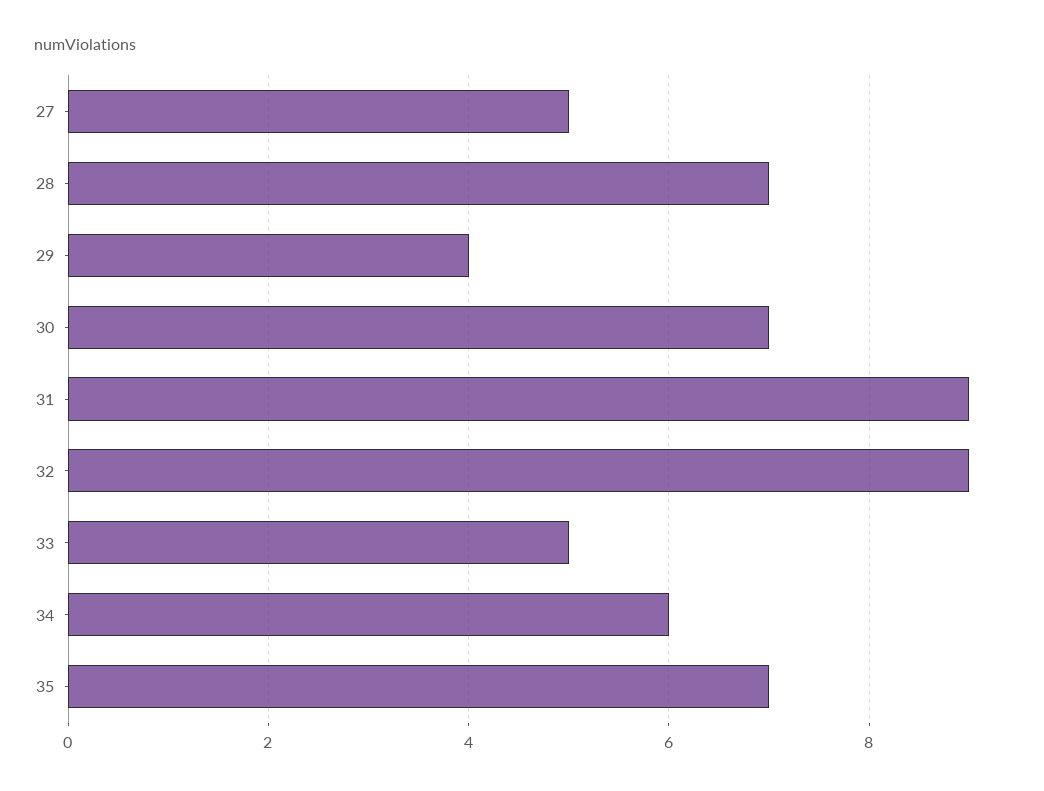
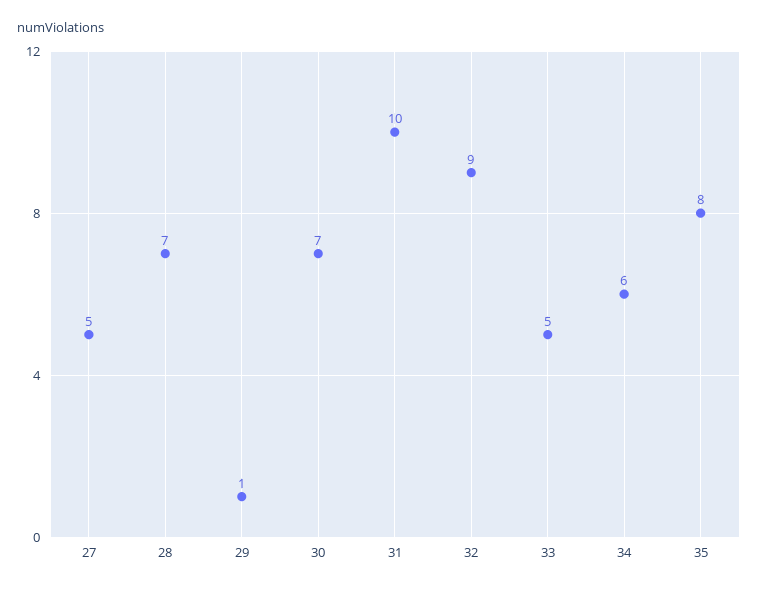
  {
    "27": 5,
    "28": 7,
-   "29": 4,
+   "29": 1,
    "30": 7,
-   "31": 9,
+   "31": 10,
    "32": 9,
    "33": 5,
    "34": 6,
-   "35": 7
+   "35": 8
  }

